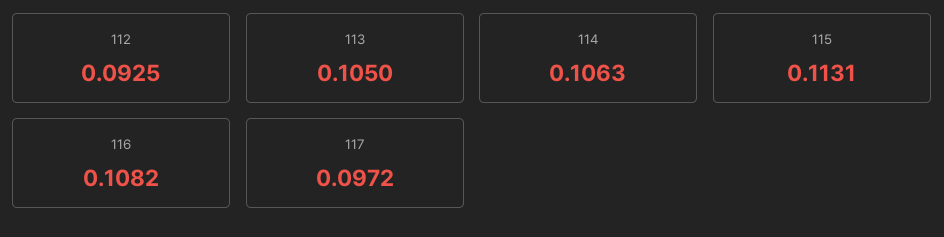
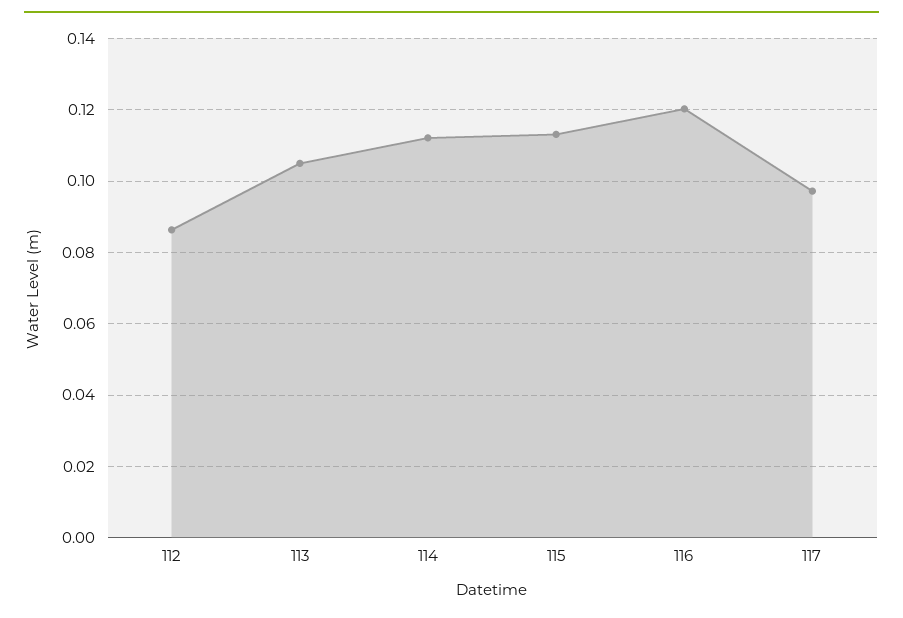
  {
-   "112": 0.0925,
+   "112": 0.086,
    "113": 0.105,
-   "114": 0.1063,
+   "114": 0.112,
    "115": 0.1131,
-   "116": 0.1082,
+   "116": 0.12,
    "117": 0.0972
  }

